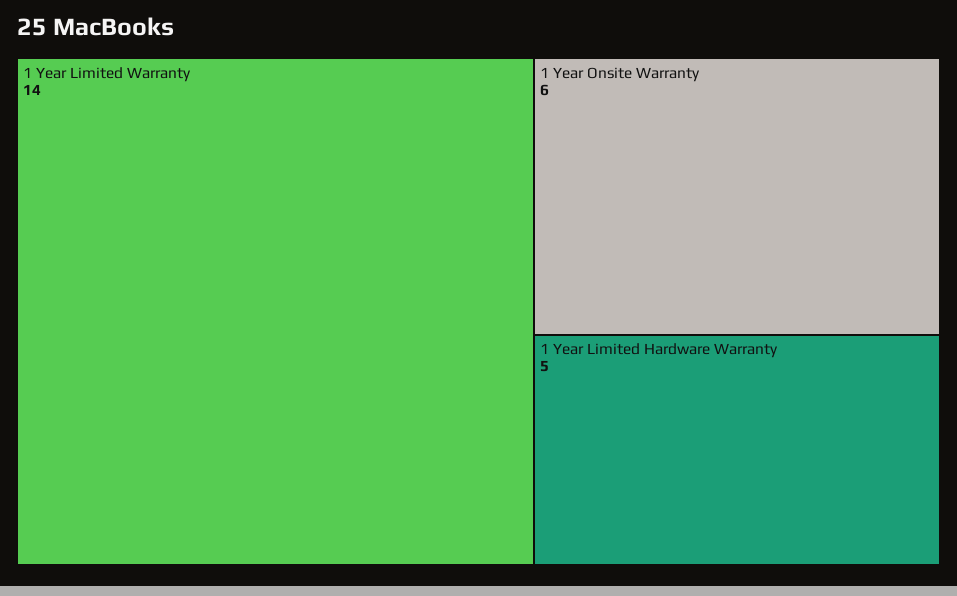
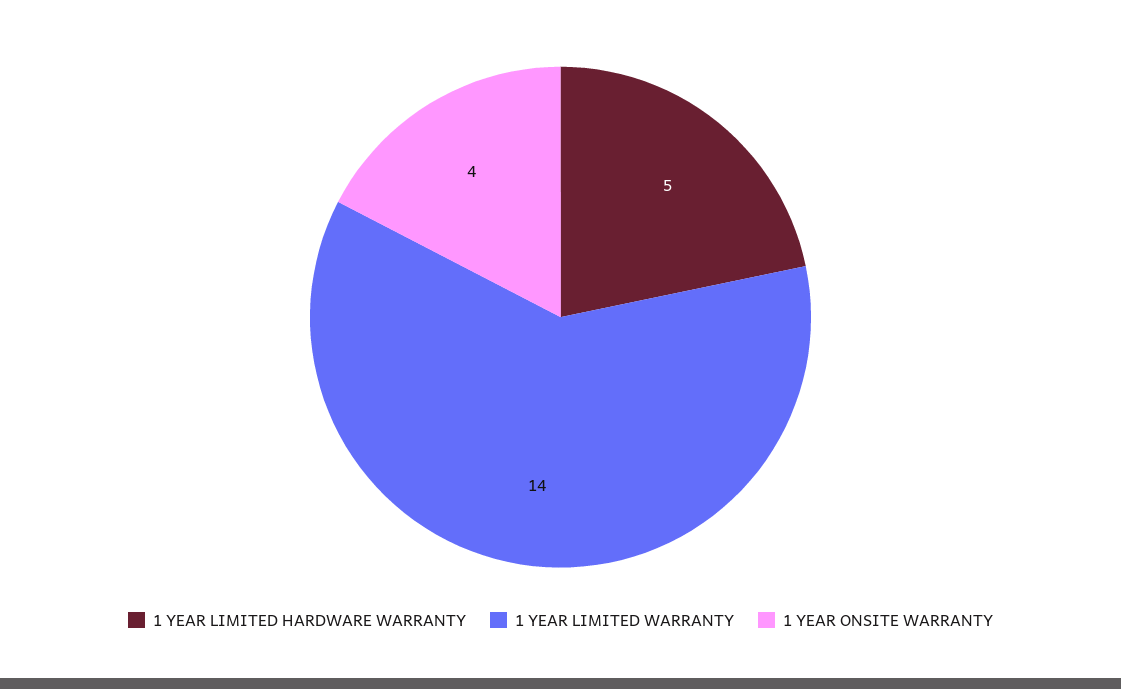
  {
    "1 Year Limited Warranty": 14,
-   "1 Year Onsite Warranty": 6,
+   "1 Year Onsite Warranty": 4,
    "1 Year Limited Hardware Warranty": 5
  }

